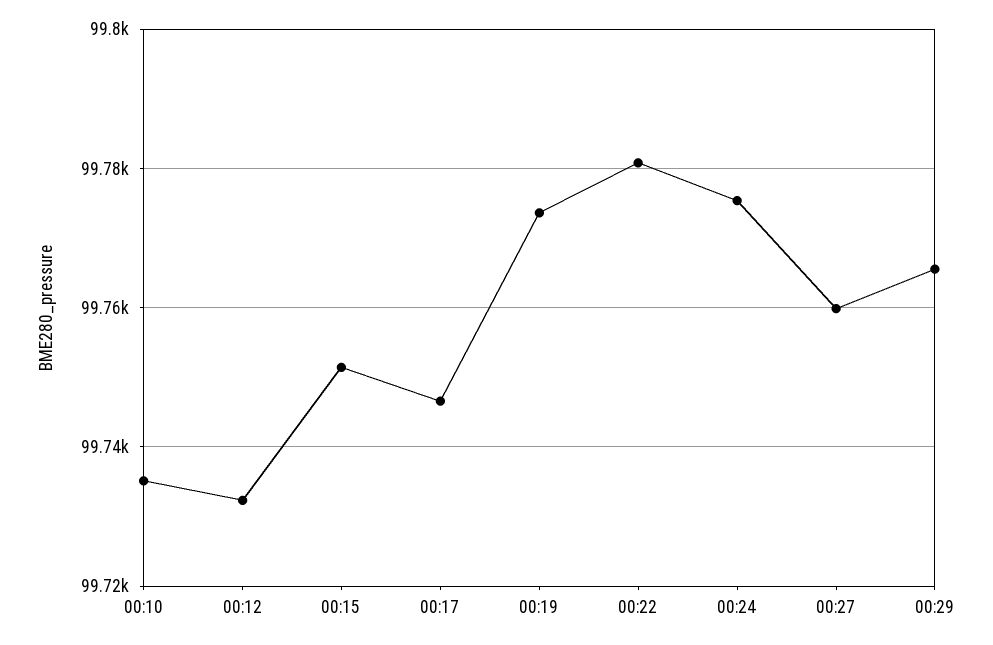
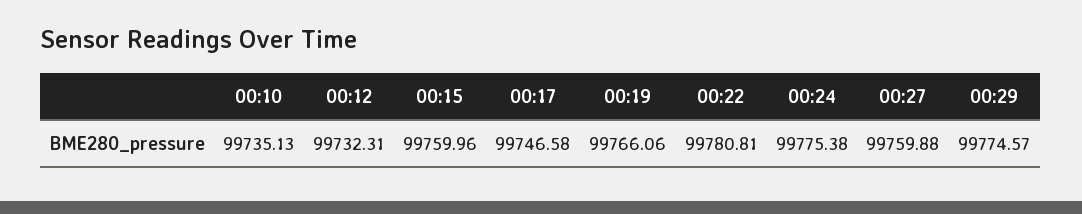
  {
    "00:10": 99735.13,
    "00:12": 99732.31,
-   "00:15": 99752,
+   "00:15": 99759.96,
    "00:17": 99746.58,
-   "00:19": 99774,
+   "00:19": 99766.06,
    "00:22": 99780.81,
    "00:24": 99775.38,
    "00:27": 99759.88,
-   "00:29": 99766
+   "00:29": 99774.57
  }

